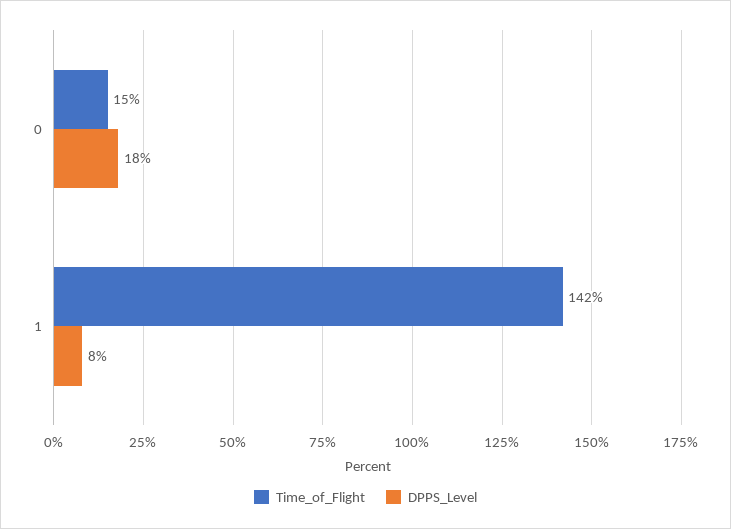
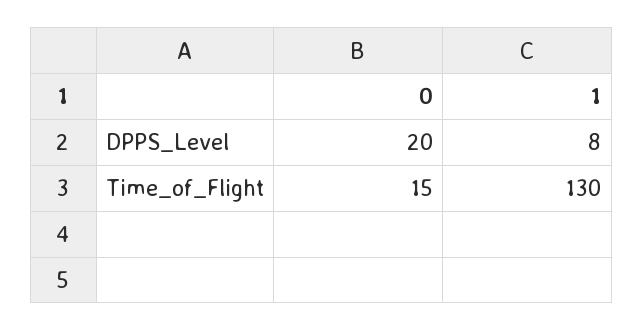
  {
    "Time_of_Flight": {
      "0": 15,
-     "1": 142
+     "1": 130
    },
    "DPPS_Level": {
-     "0": 18,
+     "0": 20,
      "1": 8
    }
  }

